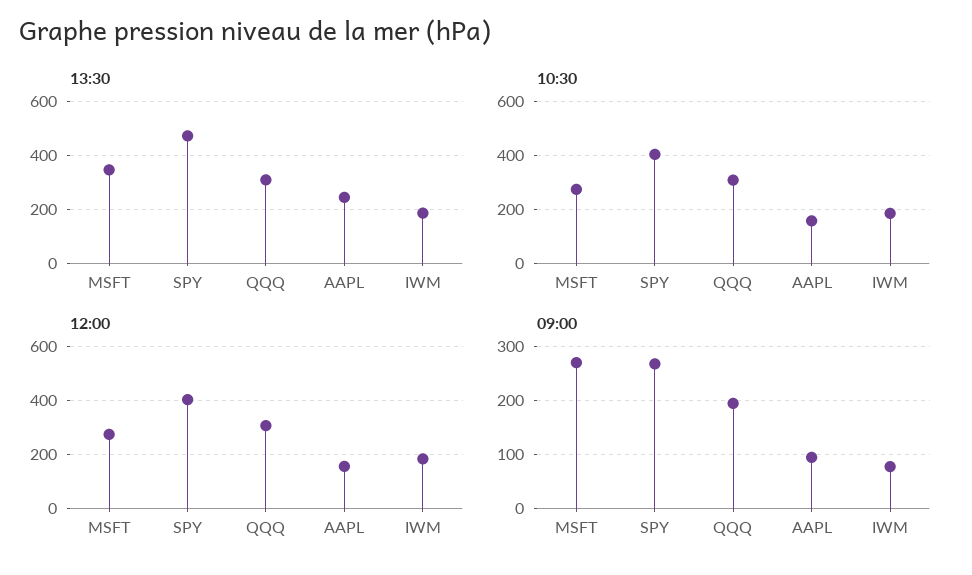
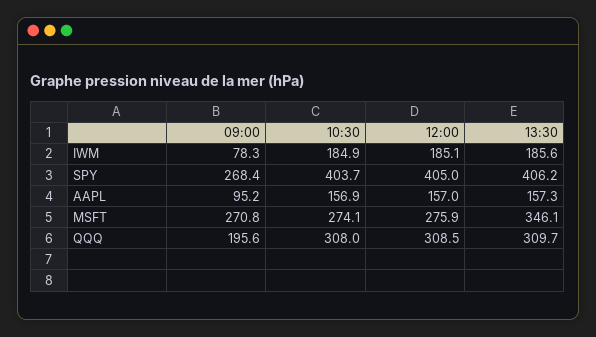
  {
    "13:30": {
      "MSFT": 346.1,
-     "SPY": 475,
+     "SPY": 406.2,
      "QQQ": 309.7,
-     "AAPL": 250,
+     "AAPL": 157.3,
      "IWM": 185.6
    },
    "10:30": {
      "MSFT": 274.1,
      "SPY": 403.7,
      "QQQ": 308,
      "AAPL": 156.9,
      "IWM": 184.9
    },
    "12:00": {
      "MSFT": 275.9,
      "SPY": 405,
      "QQQ": 308.5,
      "AAPL": 157,
      "IWM": 185.1
    },
    "09:00": {
      "MSFT": 270.8,
      "SPY": 268.4,
      "QQQ": 195.6,
      "AAPL": 95.2,
      "IWM": 78.3
    }
  }

